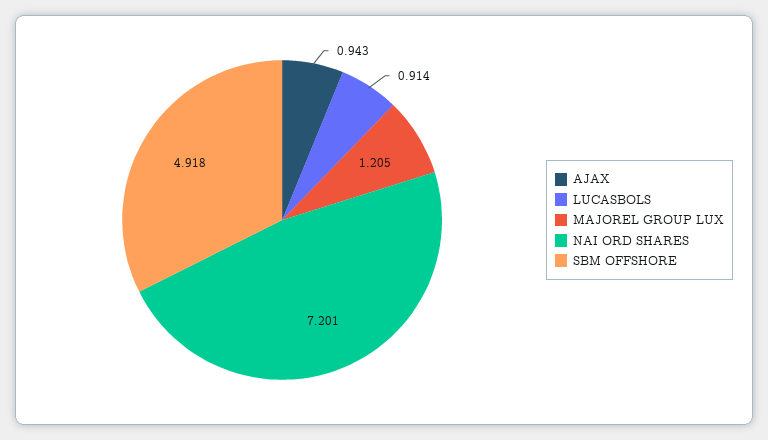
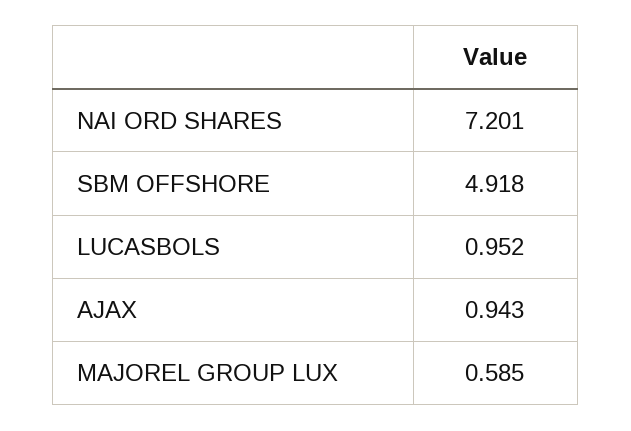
  {
    "AJAX": 0.943,
-   "LUCASBOLS": 0.914,
+   "LUCASBOLS": 0.952,
-   "MAJOREL GROUP LUX": 1.205,
+   "MAJOREL GROUP LUX": 0.585,
    "NAI ORD SHARES": 7.201,
    "SBM OFFSHORE": 4.918
  }

